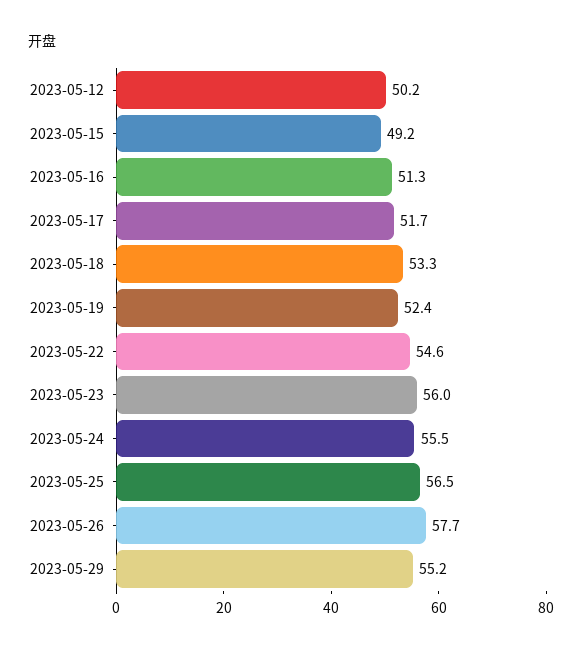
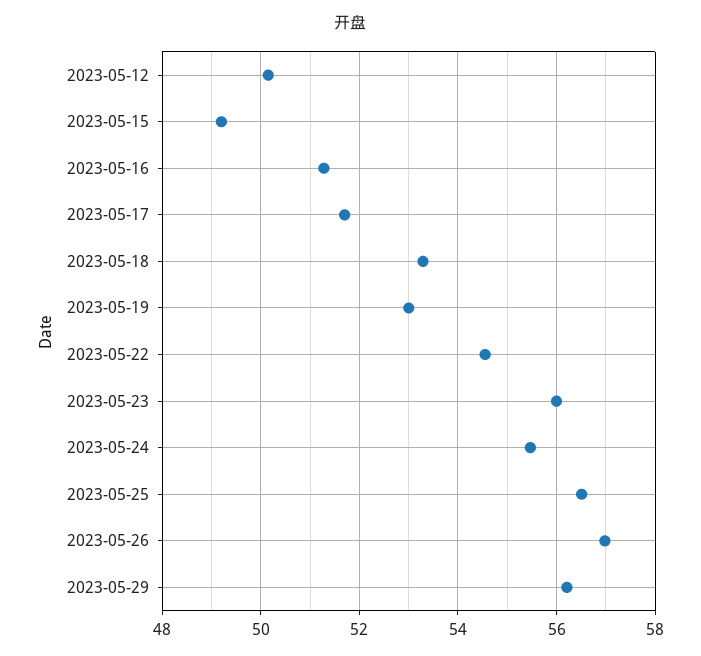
  {
    "2023-05-12": 50.2,
    "2023-05-15": 49.2,
    "2023-05-16": 51.3,
    "2023-05-17": 51.7,
    "2023-05-18": 53.3,
-   "2023-05-19": 52.4,
+   "2023-05-19": 53,
    "2023-05-22": 54.6,
    "2023-05-23": 56,
    "2023-05-24": 55.5,
    "2023-05-25": 56.5,
-   "2023-05-26": 57.7,
+   "2023-05-26": 57,
-   "2023-05-29": 55.2
+   "2023-05-29": 56.2
  }

